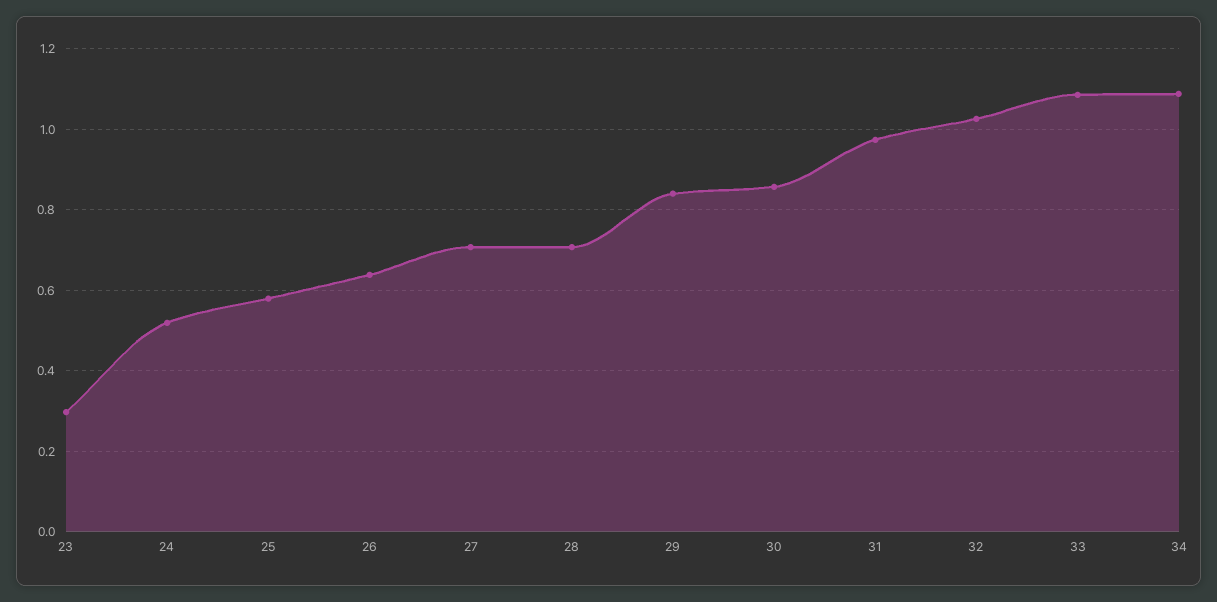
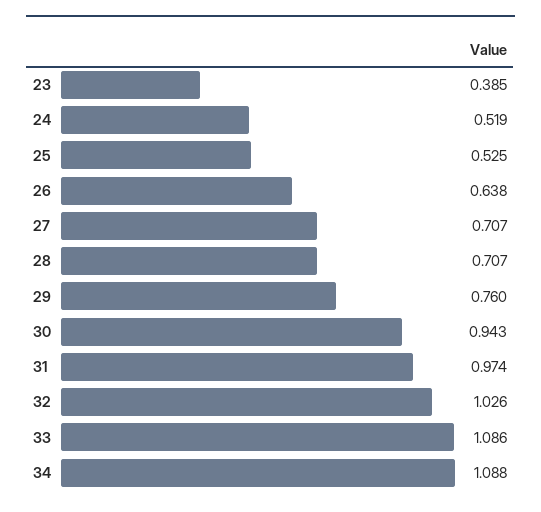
  {
-   "23": 0.3,
+   "23": 0.385,
    "24": 0.519,
-   "25": 0.58,
+   "25": 0.525,
    "26": 0.638,
    "27": 0.707,
    "28": 0.707,
-   "29": 0.84,
+   "29": 0.76,
-   "30": 0.86,
+   "30": 0.943,
    "31": 0.974,
    "32": 1.026,
    "33": 1.086,
    "34": 1.088
  }

